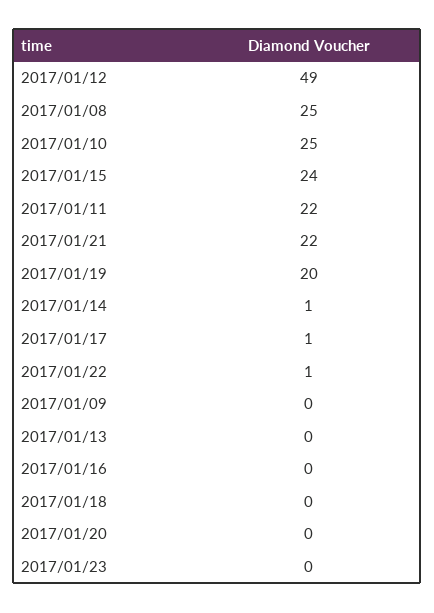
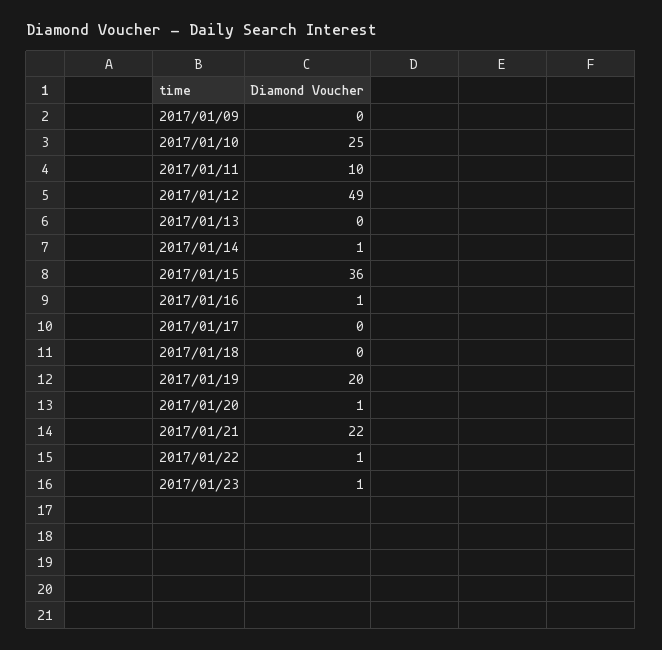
  {
    "2017/01/12": 49,
-   "2017/01/08": 25,
    "2017/01/10": 25,
-   "2017/01/15": 24,
+   "2017/01/15": 36,
-   "2017/01/11": 22,
+   "2017/01/11": 10,
    "2017/01/21": 22,
    "2017/01/19": 20,
    "2017/01/14": 1,
-   "2017/01/17": 1,
+   "2017/01/17": 0,
    "2017/01/22": 1,
    "2017/01/09": 0,
    "2017/01/13": 0,
-   "2017/01/16": 0,
+   "2017/01/16": 1,
    "2017/01/18": 0,
-   "2017/01/20": 0,
+   "2017/01/20": 1,
-   "2017/01/23": 0
+   "2017/01/23": 1
  }

